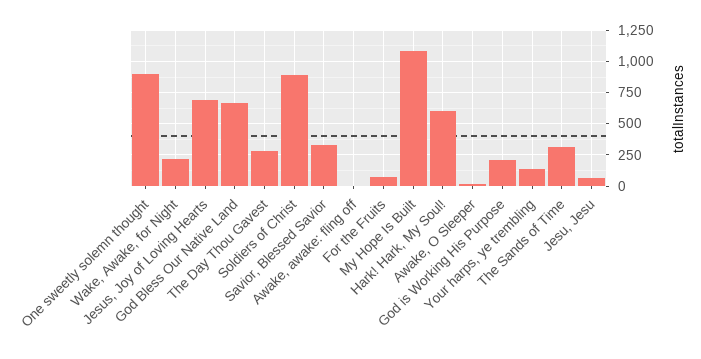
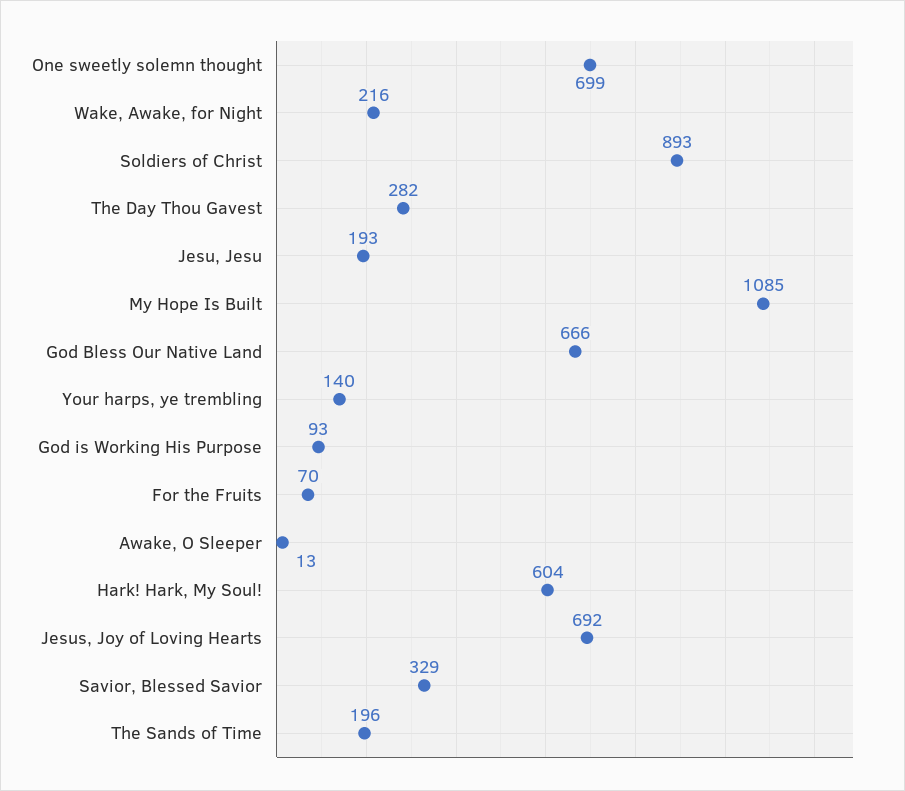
  {
-   "One sweetly solemn thought": 900,
+   "One sweetly solemn thought": 699,
    "Wake, Awake, for Night": 216,
    "Jesus, Joy of Loving Hearts": 692,
    "God Bless Our Native Land": 666,
    "The Day Thou Gavest": 282,
    "Soldiers of Christ": 893,
    "Savior, Blessed Savior": 329,
-   "Awake, awake: fling off": 0,
    "For the Fruits": 70,
    "My Hope Is Built": 1085,
    "Hark! Hark, My Soul!": 604,
    "Awake, O Sleeper": 13,
-   "God is Working His Purpose": 200,
+   "God is Working His Purpose": 93,
    "Your harps, ye trembling": 140,
-   "The Sands of Time": 300,
+   "The Sands of Time": 196,
-   "Jesu, Jesu": 50
+   "Jesu, Jesu": 193
  }

